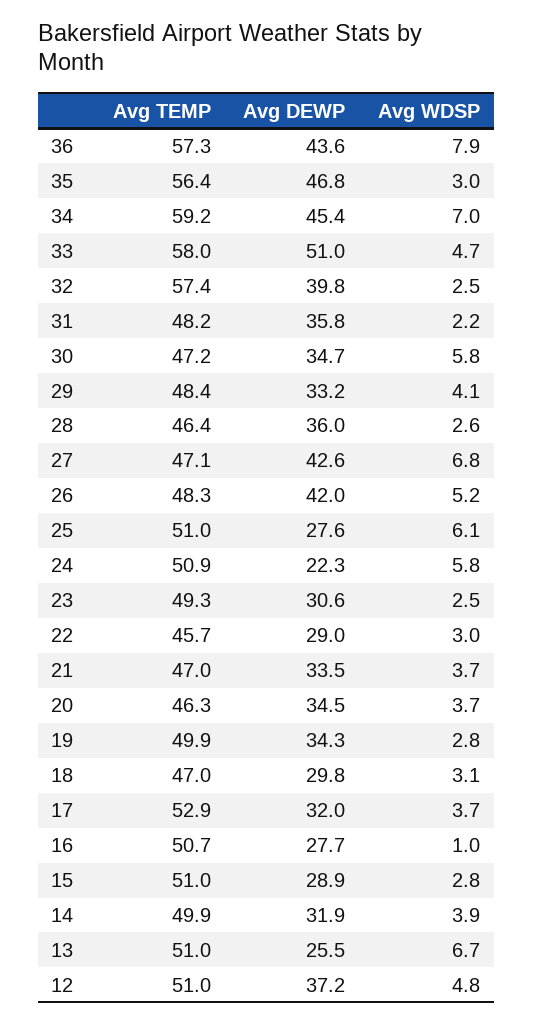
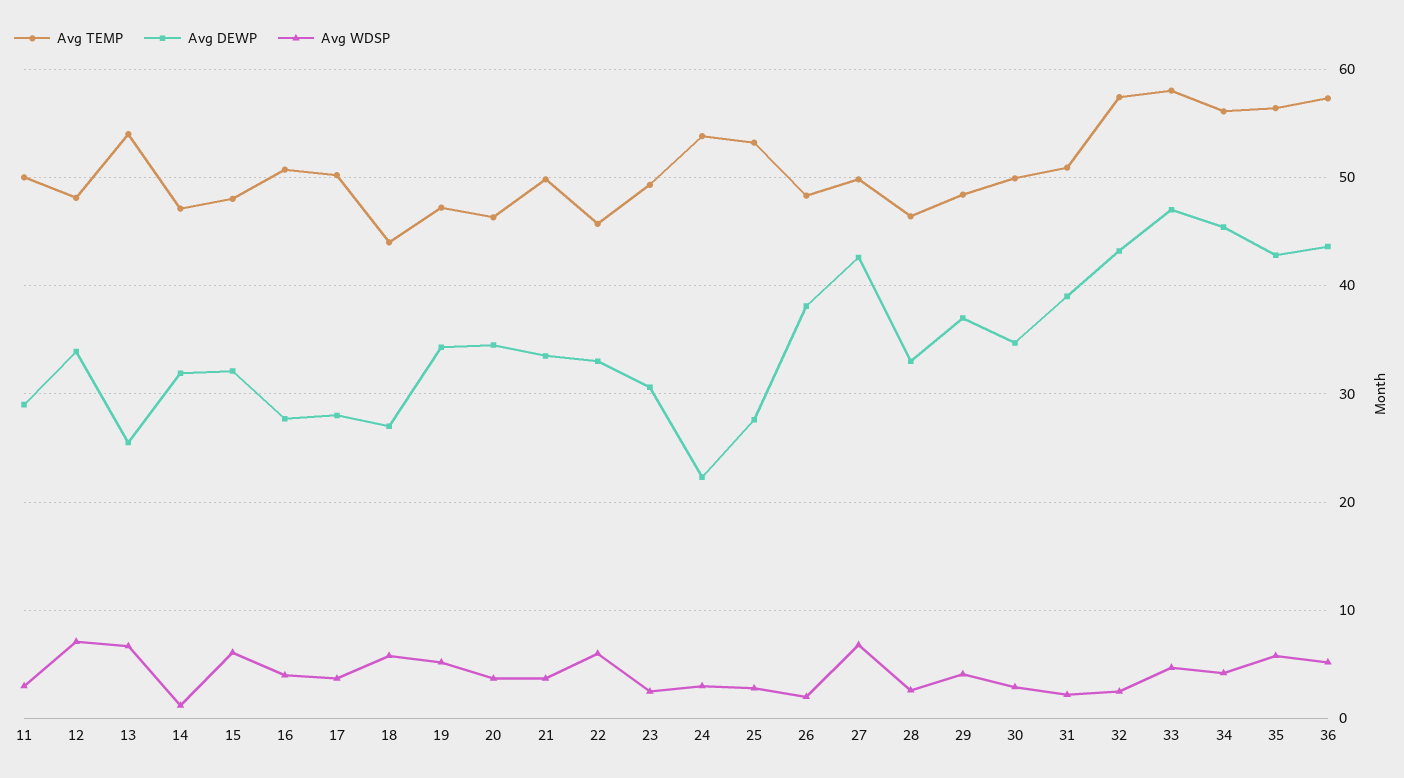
  {
    "Avg TEMP": {
      "36": 57.3,
      "35": 56.4,
-     "34": 59.2,
+     "34": 56,
      "33": 58,
      "32": 57.4,
-     "31": 48.2,
+     "31": 51,
-     "30": 47.2,
+     "30": 50,
      "29": 48.4,
      "28": 46.4,
-     "27": 47.1,
+     "27": 50,
      "26": 48.3,
-     "25": 51,
+     "25": 53,
-     "24": 50.9,
+     "24": 54,
      "23": 49.3,
      "22": 45.7,
-     "21": 47,
+     "21": 50,
      "20": 46.3,
-     "19": 49.9,
+     "19": 47,
-     "18": 47,
+     "18": 44,
-     "17": 52.9,
+     "17": 50,
      "16": 50.7,
-     "15": 51,
+     "15": 48,
-     "14": 49.9,
+     "14": 47,
-     "13": 51,
+     "13": 54,
-     "12": 51
+     "12": 48,
+     "11": 50
    },
    "Avg DEWP": {
      "36": 43.6,
-     "35": 46.8,
+     "35": 43,
      "34": 45.4,
-     "33": 51,
+     "33": 47,
-     "32": 39.8,
+     "32": 43,
-     "31": 35.8,
+     "31": 39,
      "30": 34.7,
-     "29": 33.2,
+     "29": 37,
-     "28": 36,
+     "28": 33,
      "27": 42.6,
-     "26": 42,
+     "26": 38,
      "25": 27.6,
      "24": 22.3,
      "23": 30.6,
-     "22": 29,
+     "22": 33,
      "21": 33.5,
      "20": 34.5,
      "19": 34.3,
-     "18": 29.8,
+     "18": 27,
-     "17": 32,
+     "17": 28,
      "16": 27.7,
-     "15": 28.9,
+     "15": 32,
      "14": 31.9,
      "13": 25.5,
-     "12": 37.2
+     "12": 34,
+     "11": 29
    },
    "Avg WDSP": {
-     "36": 7.9,
+     "36": 5,
-     "35": 3,
+     "35": 6,
-     "34": 7,
+     "34": 4,
      "33": 4.7,
      "32": 2.5,
      "31": 2.2,
-     "30": 5.8,
+     "30": 3,
      "29": 4.1,
      "28": 2.6,
      "27": 6.8,
-     "26": 5.2,
+     "26": 2,
-     "25": 6.1,
+     "25": 3,
-     "24": 5.8,
+     "24": 3,
      "23": 2.5,
-     "22": 3,
+     "22": 6,
      "21": 3.7,
      "20": 3.7,
-     "19": 2.8,
+     "19": 5,
-     "18": 3.1,
+     "18": 6,
      "17": 3.7,
-     "16": 1,
+     "16": 4,
-     "15": 2.8,
+     "15": 6,
-     "14": 3.9,
+     "14": 1,
      "13": 6.7,
-     "12": 4.8
+     "12": 7,
+     "11": 3
    }
  }

